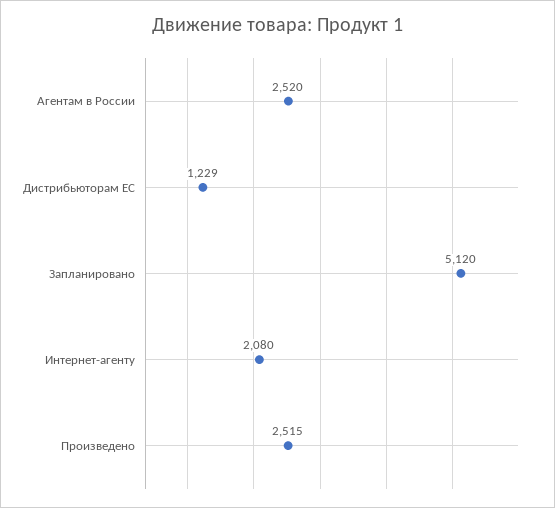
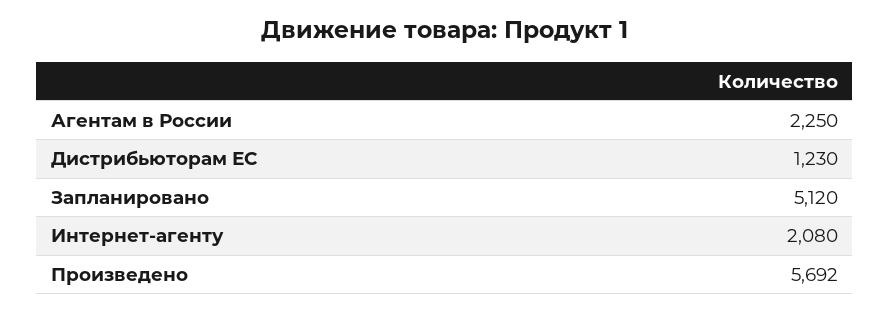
  {
-   "Агентам в России": 2520,
+   "Агентам в России": 2250,
-   "Дистрибьюторам ЕС": 1229,
+   "Дистрибьюторам ЕС": 1230,
    "Запланировано": 5120,
    "Интернет-агенту": 2080,
-   "Произведено": 2515
+   "Произведено": 5692
  }

